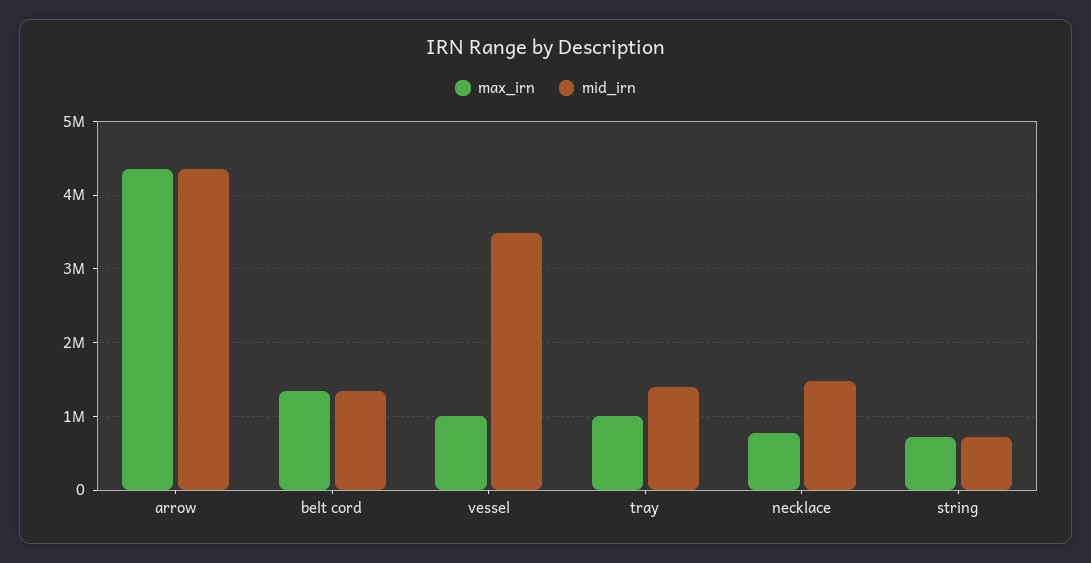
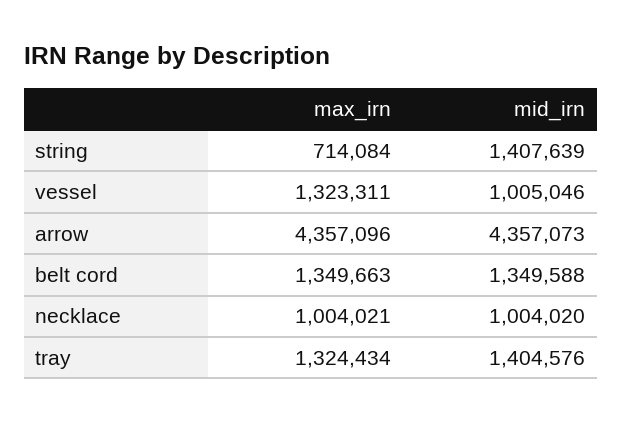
  {
    "max_irn": {
      "arrow": 4357096,
      "belt cord": 1349663,
-     "vessel": 1000000,
+     "vessel": 1323311,
-     "tray": 1000000,
+     "tray": 1324434,
-     "necklace": 800000,
+     "necklace": 1004021,
      "string": 714084
    },
    "mid_irn": {
      "arrow": 4357073,
      "belt cord": 1349588,
-     "vessel": 3500000,
+     "vessel": 1005046,
      "tray": 1404576,
-     "necklace": 1500000,
+     "necklace": 1004020,
-     "string": 700000
+     "string": 1407639
    }
  }

